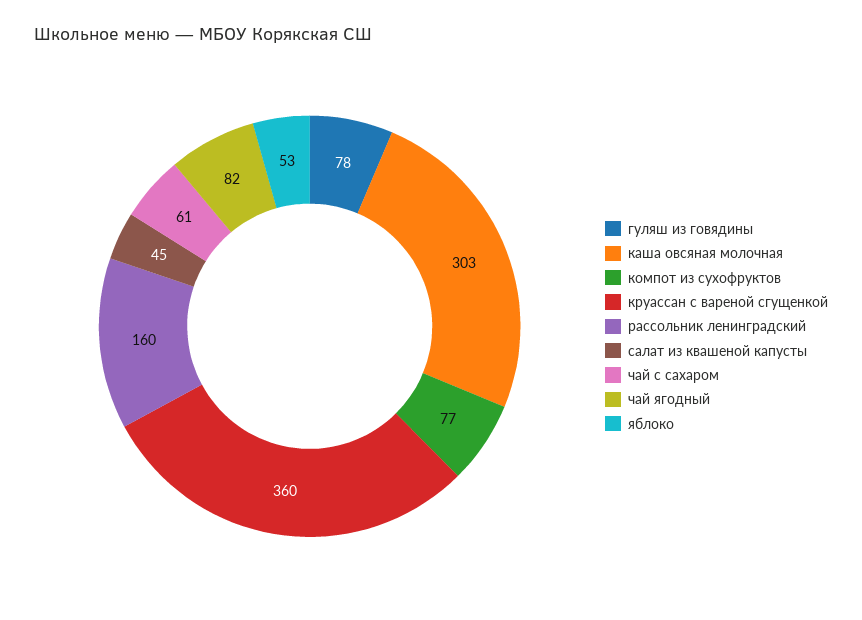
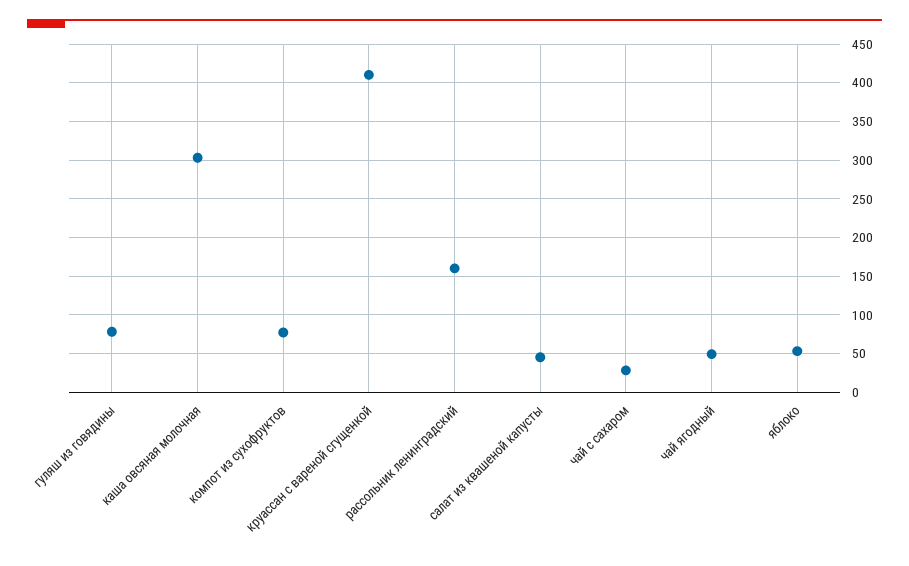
  {
    "гуляш из говядины": 78,
    "каша овсяная молочная": 303,
    "компот из сухофруктов": 77,
-   "круассан с вареной сгущенкой": 360,
+   "круассан с вареной сгущенкой": 410,
    "рассольник ленинградский": 160,
    "салат из квашеной капусты": 45,
-   "чай с сахаром": 61,
+   "чай с сахаром": 30,
-   "чай ягодный": 82,
+   "чай ягодный": 50,
    "яблоко": 53
  }

